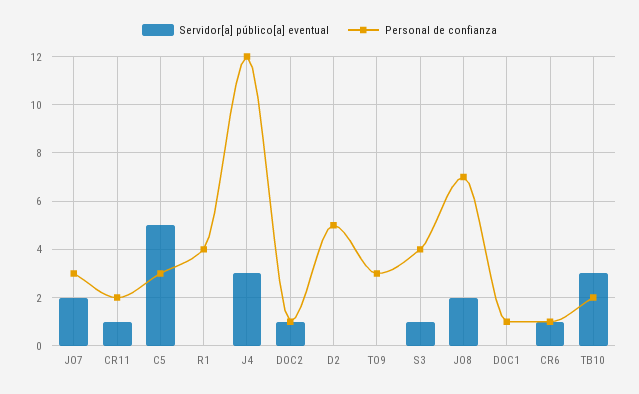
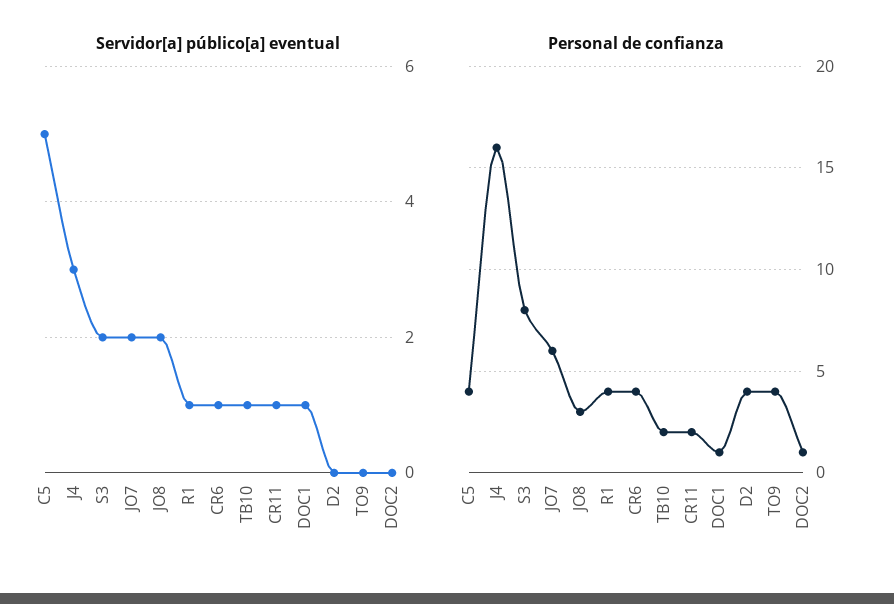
  {
    "Servidor[a] público[a] eventual": {
      "JO7": 2,
      "CR11": 1,
      "C5": 5,
-     "R1": 0,
+     "R1": 1,
      "J4": 3,
-     "DOC2": 1,
+     "DOC2": 0,
      "D2": 0,
      "TO9": 0,
-     "S3": 1,
+     "S3": 2,
      "JO8": 2,
-     "DOC1": 0,
+     "DOC1": 1,
      "CR6": 1,
-     "TB10": 3
+     "TB10": 1
    },
    "Personal de confianza": {
-     "JO7": 3,
+     "JO7": 6,
      "CR11": 2,
-     "C5": 3,
+     "C5": 4,
      "R1": 4,
-     "J4": 12,
+     "J4": 16,
      "DOC2": 1,
-     "D2": 5,
+     "D2": 4,
-     "TO9": 3,
+     "TO9": 4,
-     "S3": 4,
+     "S3": 8,
-     "JO8": 7,
+     "JO8": 3,
      "DOC1": 1,
-     "CR6": 1,
+     "CR6": 4,
      "TB10": 2
    }
  }

